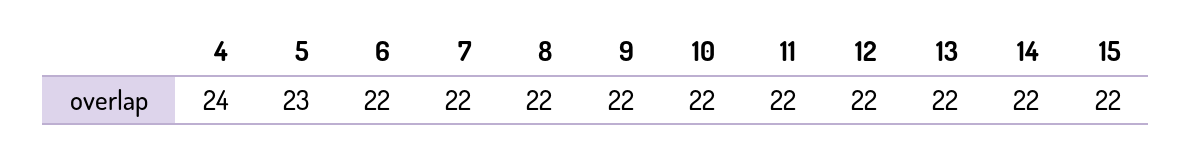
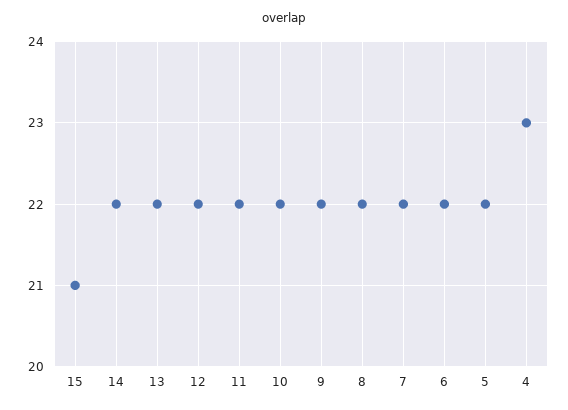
  {
-   "4": 24,
+   "4": 23,
-   "5": 23,
+   "5": 22,
    "6": 22,
    "7": 22,
    "8": 22,
    "9": 22,
    "10": 22,
    "11": 22,
    "12": 22,
    "13": 22,
    "14": 22,
-   "15": 22
+   "15": 21
  }

